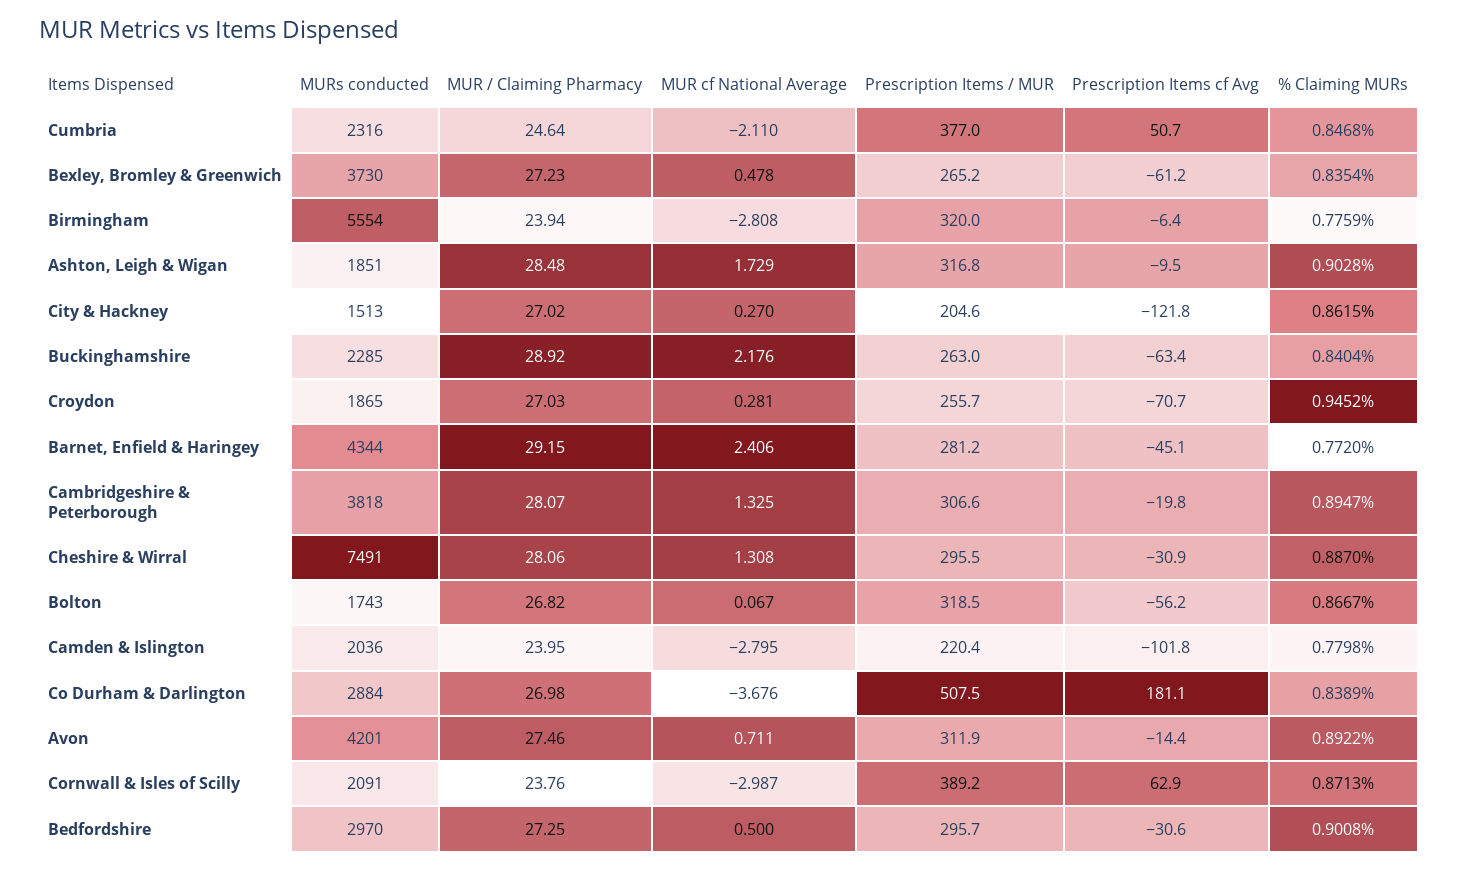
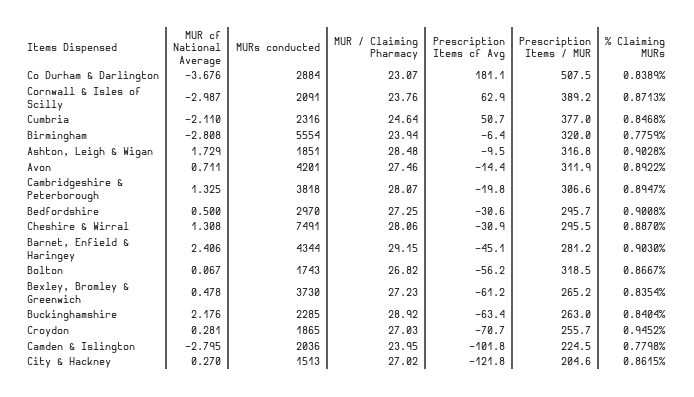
  {
    "MURs conducted": {
      "Cumbria": 2316,
      "Bexley, Bromley & Greenwich": 3730,
      "Birmingham": 5554,
      "Ashton, Leigh & Wigan": 1851,
      "City & Hackney": 1513,
      "Buckinghamshire": 2285,
      "Croydon": 1865,
      "Barnet, Enfield & Haringey": 4344,
      "Cambridgeshire & Peterborough": 3818,
      "Cheshire & Wirral": 7491,
      "Bolton": 1743,
      "Camden & Islington": 2036,
      "Co Durham & Darlington": 2884,
      "Avon": 4201,
      "Cornwall & Isles of Scilly": 2091,
      "Bedfordshire": 2970
    },
    "MUR / Claiming Pharmacy": {
      "Cumbria": 24.64,
      "Bexley, Bromley & Greenwich": 27.23,
      "Birmingham": 23.94,
      "Ashton, Leigh & Wigan": 28.48,
      "City & Hackney": 27.02,
      "Buckinghamshire": 28.92,
      "Croydon": 27.03,
      "Barnet, Enfield & Haringey": 29.15,
      "Cambridgeshire & Peterborough": 28.07,
      "Cheshire & Wirral": 28.06,
      "Bolton": 26.82,
      "Camden & Islington": 23.95,
-     "Co Durham & Darlington": 26.98,
+     "Co Durham & Darlington": 23.07,
      "Avon": 27.46,
      "Cornwall & Isles of Scilly": 23.76,
      "Bedfordshire": 27.25
    },
    "MUR cf National Average": {
      "Cumbria": -2.11,
      "Bexley, Bromley & Greenwich": 0.478,
      "Birmingham": -2.808,
      "Ashton, Leigh & Wigan": 1.729,
      "City & Hackney": 0.27,
      "Buckinghamshire": 2.176,
      "Croydon": 0.281,
      "Barnet, Enfield & Haringey": 2.406,
      "Cambridgeshire & Peterborough": 1.325,
      "Cheshire & Wirral": 1.308,
      "Bolton": 0.067,
      "Camden & Islington": -2.795,
      "Co Durham & Darlington": -3.676,
      "Avon": 0.711,
      "Cornwall & Isles of Scilly": -2.987,
      "Bedfordshire": 0.5
    },
    "Prescription Items / MUR": {
      "Cumbria": 377,
      "Bexley, Bromley & Greenwich": 265.2,
      "Birmingham": 320,
      "Ashton, Leigh & Wigan": 316.8,
      "City & Hackney": 204.6,
      "Buckinghamshire": 263,
      "Croydon": 255.7,
      "Barnet, Enfield & Haringey": 281.2,
      "Cambridgeshire & Peterborough": 306.6,
      "Cheshire & Wirral": 295.5,
      "Bolton": 318.5,
-     "Camden & Islington": 220.4,
+     "Camden & Islington": 224.5,
      "Co Durham & Darlington": 507.5,
      "Avon": 311.9,
      "Cornwall & Isles of Scilly": 389.2,
      "Bedfordshire": 295.7
    },
    "Prescription Items cf Avg": {
      "Cumbria": 50.7,
      "Bexley, Bromley & Greenwich": -61.2,
      "Birmingham": -6.4,
      "Ashton, Leigh & Wigan": -9.5,
      "City & Hackney": -121.8,
      "Buckinghamshire": -63.4,
      "Croydon": -70.7,
      "Barnet, Enfield & Haringey": -45.1,
      "Cambridgeshire & Peterborough": -19.8,
      "Cheshire & Wirral": -30.9,
      "Bolton": -56.2,
      "Camden & Islington": -101.8,
      "Co Durham & Darlington": 181.1,
      "Avon": -14.4,
      "Cornwall & Isles of Scilly": 62.9,
      "Bedfordshire": -30.6
    },
    "% Claiming MURs": {
      "Cumbria": 0.8468,
      "Bexley, Bromley & Greenwich": 0.8354,
      "Birmingham": 0.7759,
      "Ashton, Leigh & Wigan": 0.9028,
      "City & Hackney": 0.8615,
      "Buckinghamshire": 0.8404,
      "Croydon": 0.9452,
-     "Barnet, Enfield & Haringey": 0.772,
+     "Barnet, Enfield & Haringey": 0.903,
      "Cambridgeshire & Peterborough": 0.8947,
      "Cheshire & Wirral": 0.887,
      "Bolton": 0.8667,
      "Camden & Islington": 0.7798,
      "Co Durham & Darlington": 0.8389,
      "Avon": 0.8922,
      "Cornwall & Isles of Scilly": 0.8713,
      "Bedfordshire": 0.9008
    }
  }

